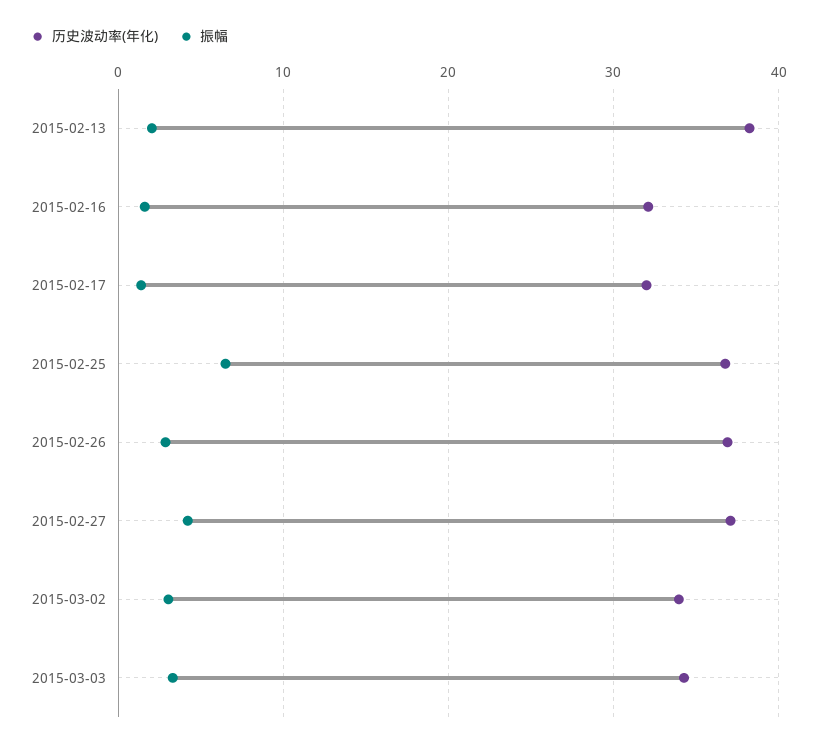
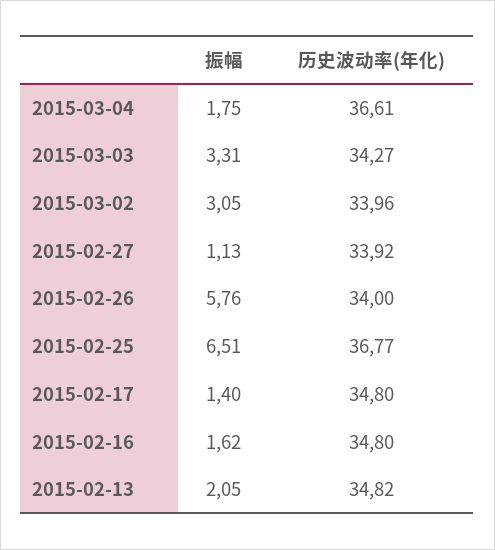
  {
    "历史波动率(年化)": {
-     "2015-02-13": 38,
+     "2015-02-13": 34.82,
-     "2015-02-16": 32,
+     "2015-02-16": 34.8,
-     "2015-02-17": 32,
+     "2015-02-17": 34.8,
      "2015-02-25": 36.77,
-     "2015-02-26": 37,
+     "2015-02-26": 34,
-     "2015-02-27": 37,
+     "2015-02-27": 33.92,
      "2015-03-02": 33.96,
-     "2015-03-03": 34.27
+     "2015-03-03": 34.27,
+     "2015-03-04": 36.61
    },
    "振幅": {
      "2015-02-13": 2.05,
      "2015-02-16": 1.62,
      "2015-02-17": 1.4,
      "2015-02-25": 6.51,
-     "2015-02-26": 3,
+     "2015-02-26": 5.76,
-     "2015-02-27": 4,
+     "2015-02-27": 1.13,
      "2015-03-02": 3.05,
-     "2015-03-03": 3.31
+     "2015-03-03": 3.31,
+     "2015-03-04": 1.75
    }
  }

